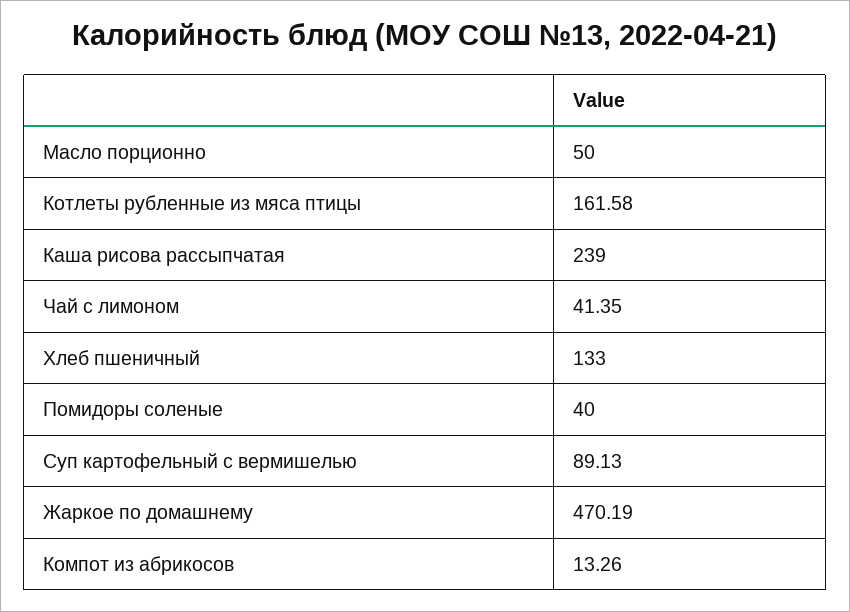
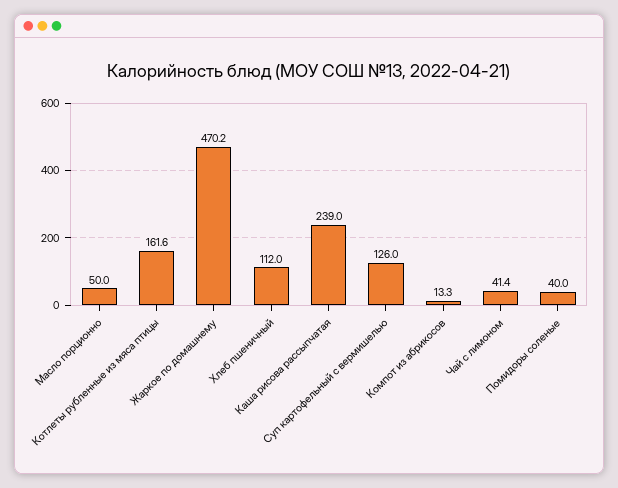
  {
    "Масло порционно": 50,
    "Котлеты рубленные из мяса птицы": 161.58,
    "Каша рисова рассыпчатая": 239,
    "Чай с лимоном": 41.35,
-   "Хлеб пшеничный": 133,
+   "Хлеб пшеничный": 112,
    "Помидоры соленые": 40,
-   "Суп картофельный с вермишелью": 89.13,
+   "Суп картофельный с вермишелью": 126,
    "Жаркое по домашнему": 470.19,
    "Компот из абрикосов": 13.26
  }

